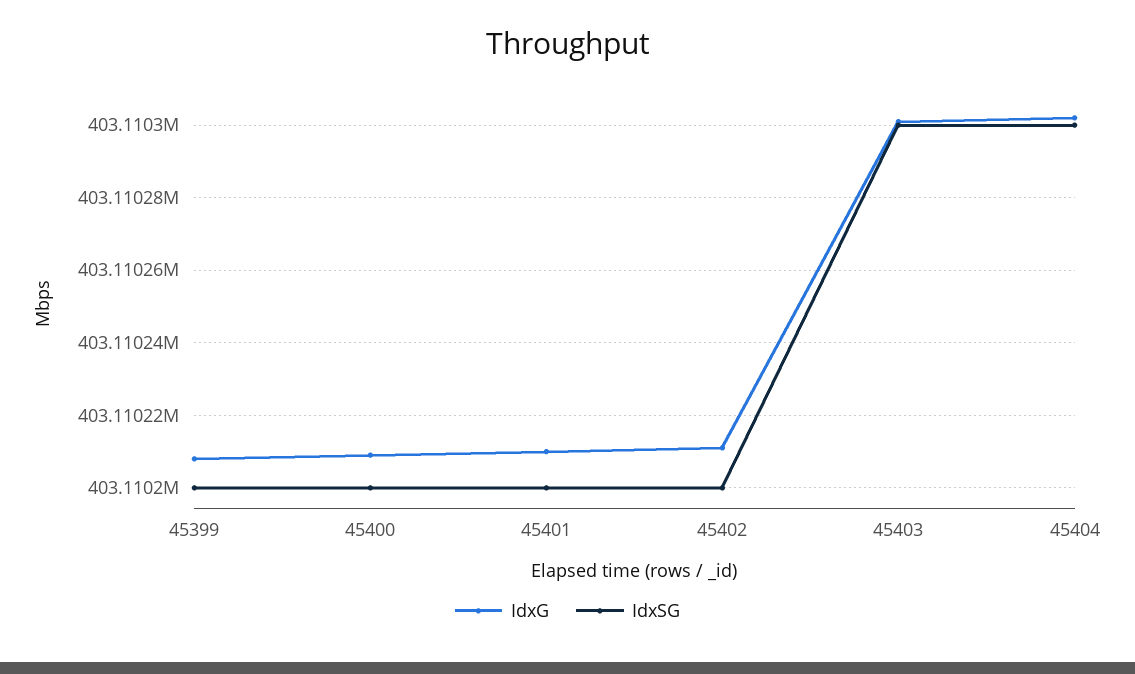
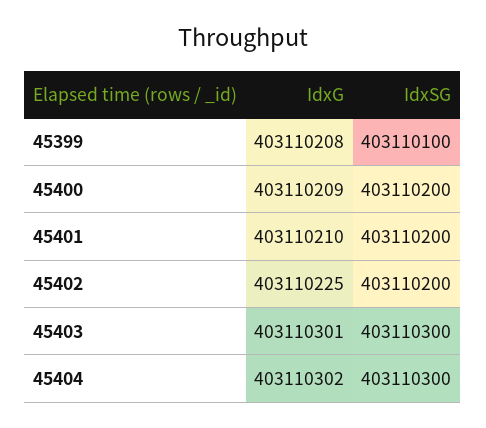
  {
    "IdxG": {
      "45399": 403110208,
      "45400": 403110209,
      "45401": 403110210,
-     "45402": 403110210,
+     "45402": 403110225,
      "45403": 403110301,
      "45404": 403110302
    },
    "IdxSG": {
-     "45399": 403110200,
+     "45399": 403110100,
      "45400": 403110200,
      "45401": 403110200,
      "45402": 403110200,
      "45403": 403110300,
      "45404": 403110300
    }
  }

